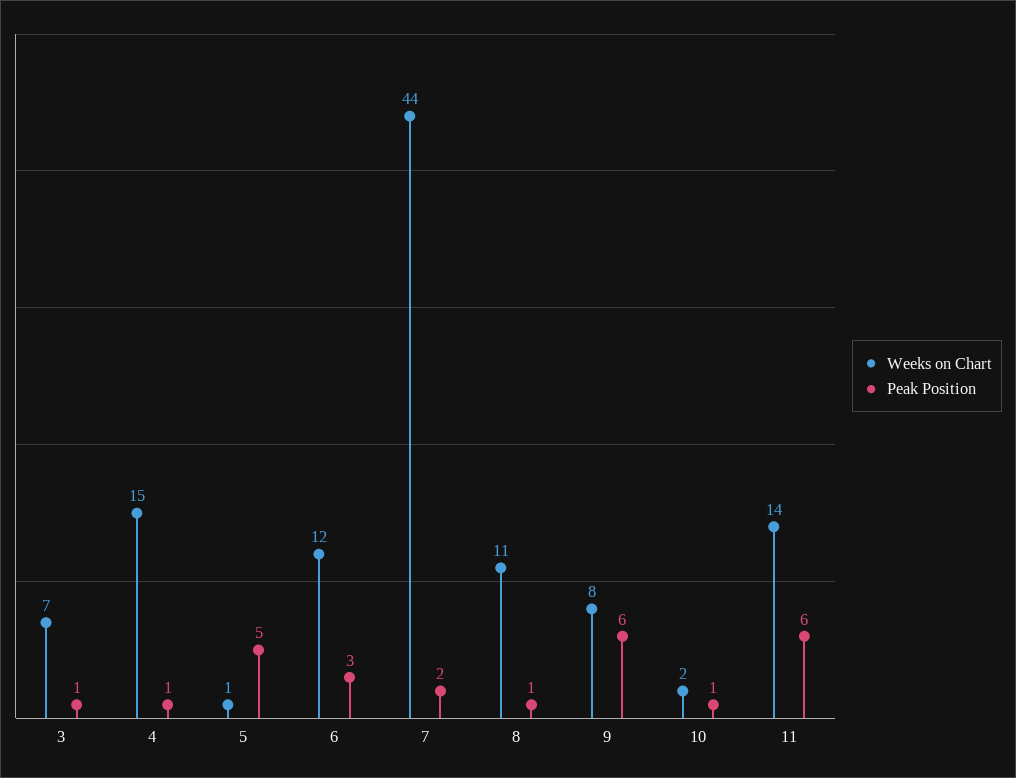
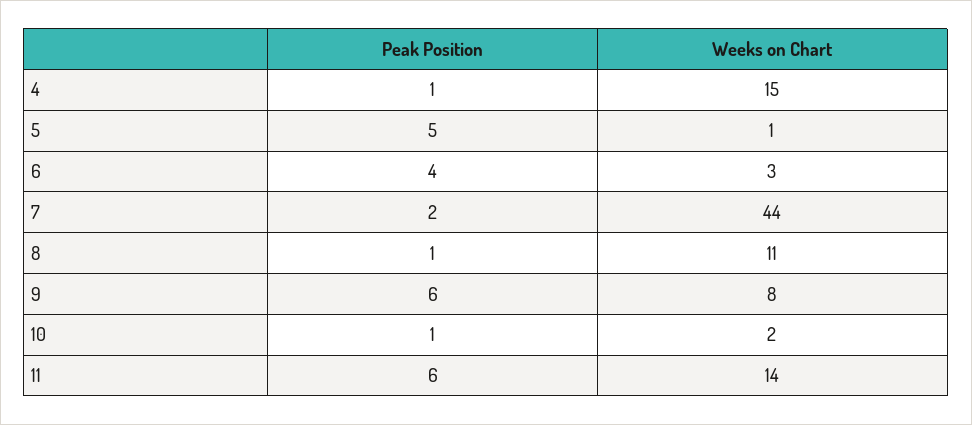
  {
    "Weeks on Chart": {
-     "3": 7,
      "4": 15,
      "5": 1,
-     "6": 12,
+     "6": 3,
      "7": 44,
      "8": 11,
      "9": 8,
      "10": 2,
      "11": 14
    },
    "Peak Position": {
-     "3": 1,
      "4": 1,
      "5": 5,
-     "6": 3,
+     "6": 4,
      "7": 2,
      "8": 1,
      "9": 6,
      "10": 1,
      "11": 6
    }
  }

